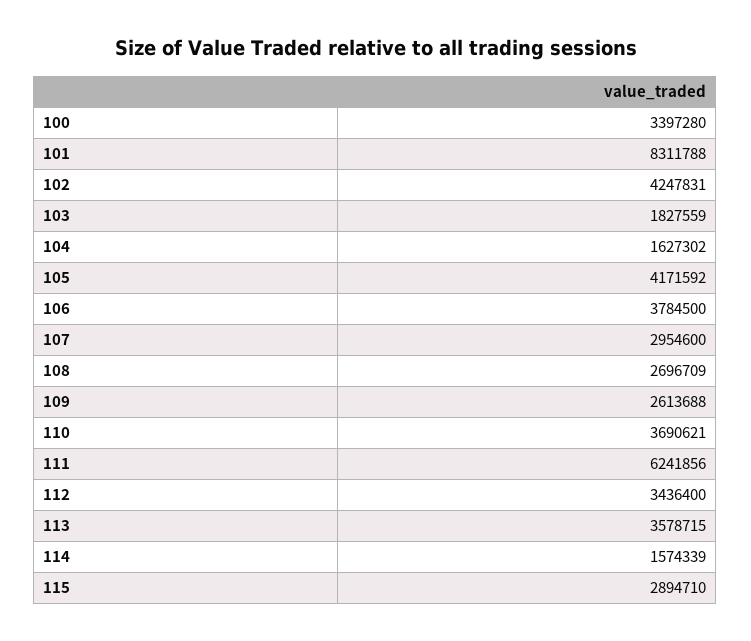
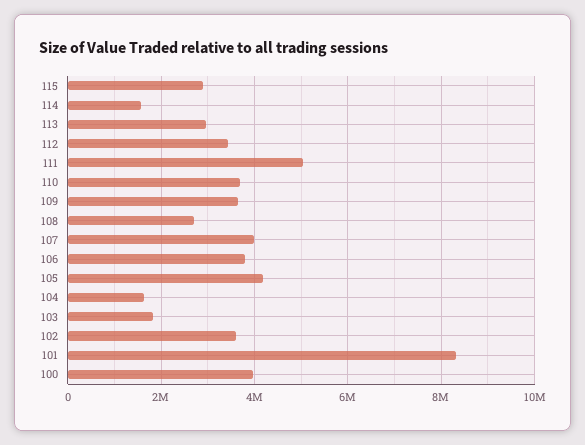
  {
-   "100": 3397280,
+   "100": 4000000,
    "101": 8311788,
-   "102": 4247831,
+   "102": 3600000,
    "103": 1827559,
    "104": 1627302,
    "105": 4171592,
    "106": 3784500,
-   "107": 2954600,
+   "107": 4000000,
    "108": 2696709,
-   "109": 2613688,
+   "109": 3600000,
    "110": 3690621,
-   "111": 6241856,
+   "111": 5000000,
    "112": 3436400,
-   "113": 3578715,
+   "113": 3000000,
    "114": 1574339,
    "115": 2894710
  }

